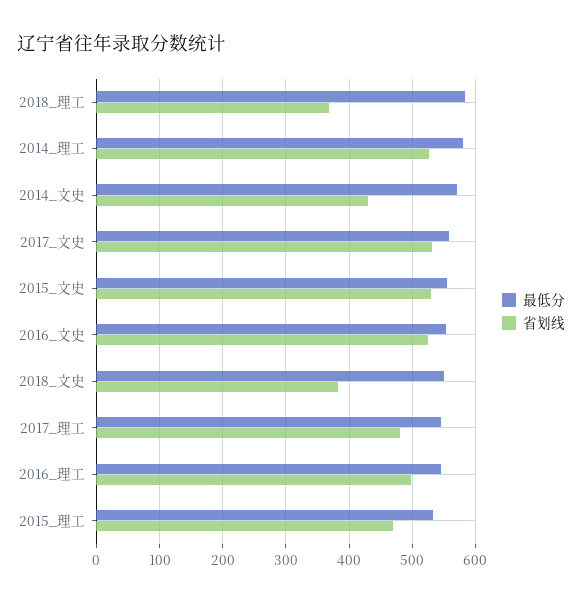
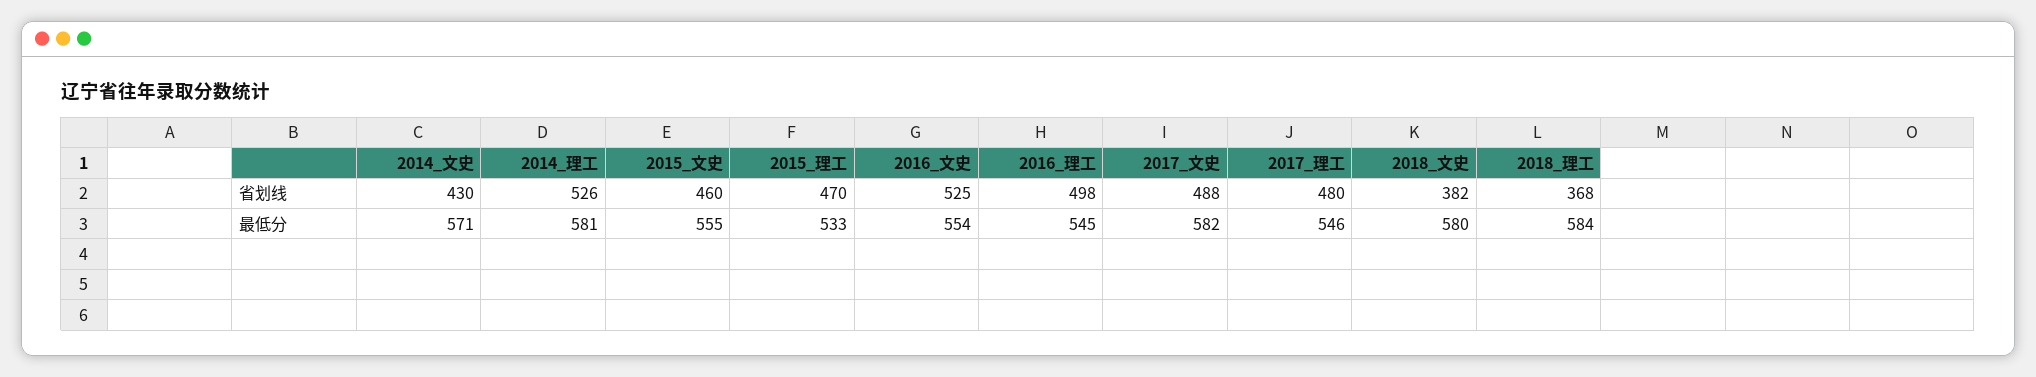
  {
    "最低分": {
      "2018_理工": 584,
      "2014_理工": 581,
      "2014_文史": 571,
-     "2017_文史": 560,
+     "2017_文史": 582,
      "2015_文史": 555,
      "2016_文史": 554,
-     "2018_文史": 550,
+     "2018_文史": 580,
      "2017_理工": 546,
      "2016_理工": 545,
      "2015_理工": 533
    },
    "省划线": {
      "2018_理工": 368,
      "2014_理工": 526,
      "2014_文史": 430,
-     "2017_文史": 530,
+     "2017_文史": 488,
-     "2015_文史": 530,
+     "2015_文史": 460,
      "2016_文史": 525,
      "2018_文史": 382,
      "2017_理工": 480,
      "2016_理工": 498,
      "2015_理工": 470
    }
  }

